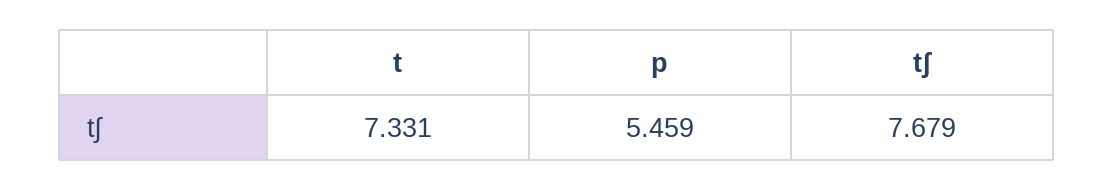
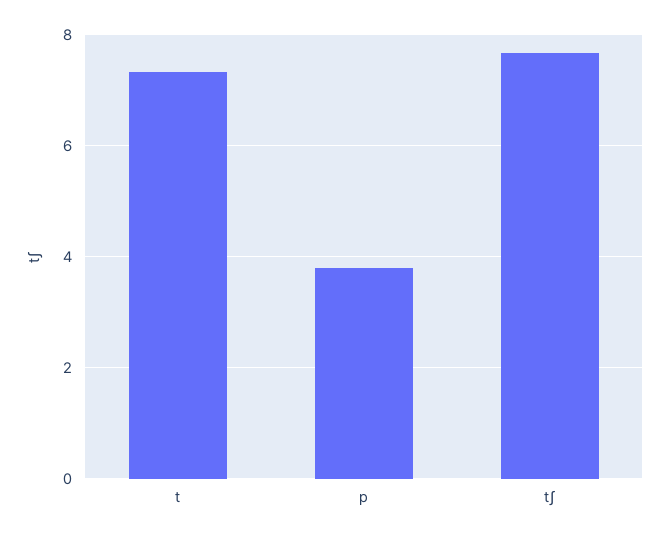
  {
    "t": 7.331,
-   "p": 5.459,
+   "p": 3.8,
    "tʃ": 7.679
  }

